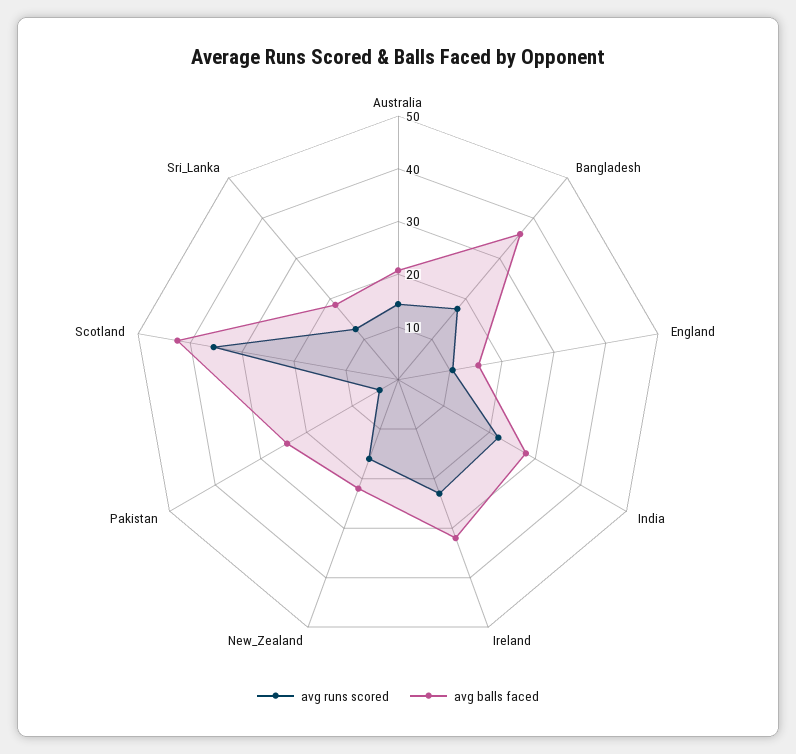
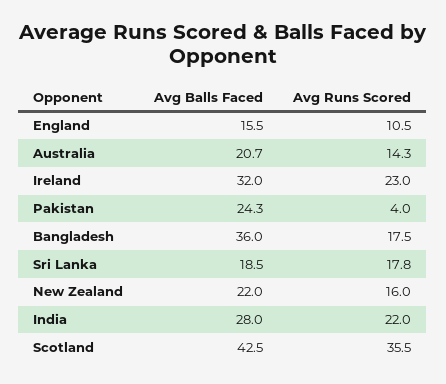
  {
    "avg runs scored": {
      "Australia": 14.3,
      "Bangladesh": 17.5,
      "England": 10.5,
      "India": 22,
      "Ireland": 23,
      "New_Zealand": 16,
      "Pakistan": 4,
      "Scotland": 35.5,
-     "Sri_Lanka": 12
+     "Sri_Lanka": 17.8
    },
    "avg balls faced": {
      "Australia": 20.7,
      "Bangladesh": 36,
      "England": 15.5,
      "India": 28,
      "Ireland": 32,
      "New_Zealand": 22,
      "Pakistan": 24.3,
      "Scotland": 42.5,
      "Sri_Lanka": 18.5
    }
  }

